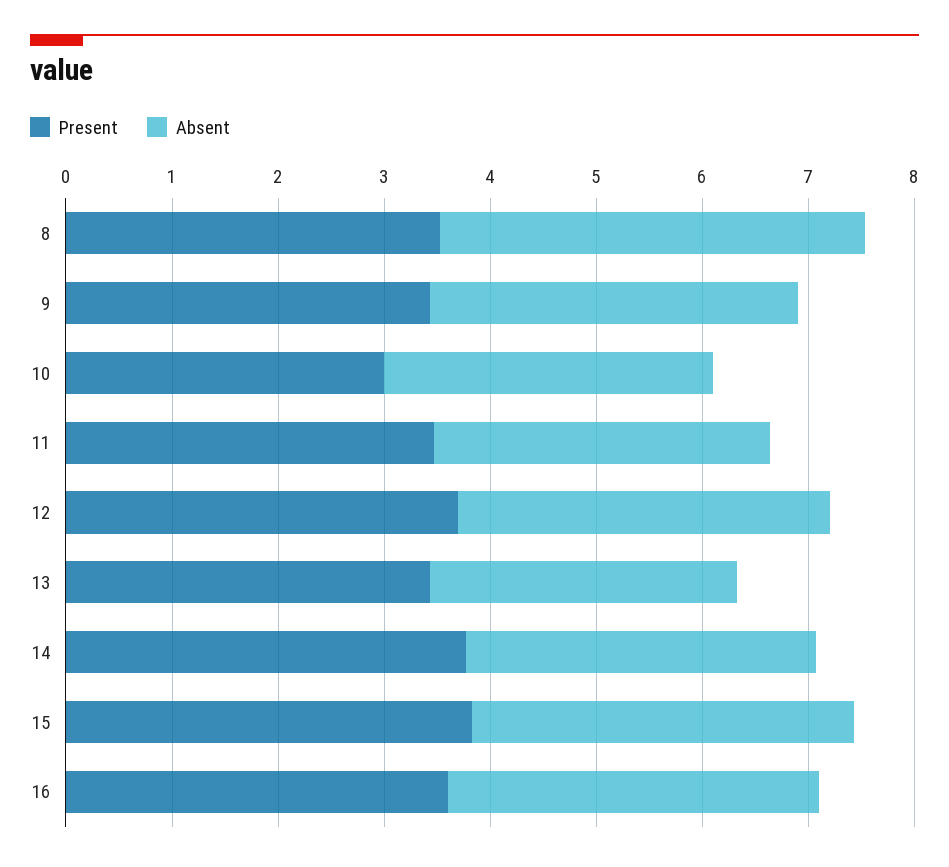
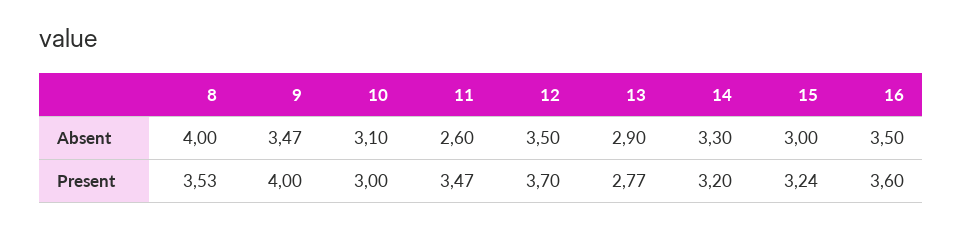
  {
    "Present": {
      "8": 3.53,
-     "9": 3.4,
+     "9": 4,
      "10": 3,
      "11": 3.47,
      "12": 3.7,
-     "13": 3.4,
+     "13": 2.77,
-     "14": 3.8,
+     "14": 3.2,
-     "15": 3.8,
+     "15": 3.24,
      "16": 3.6
    },
    "Absent": {
      "8": 4,
      "9": 3.47,
      "10": 3.1,
-     "11": 3.2,
+     "11": 2.6,
      "12": 3.5,
      "13": 2.9,
      "14": 3.3,
-     "15": 3.6,
+     "15": 3,
      "16": 3.5
    }
  }

